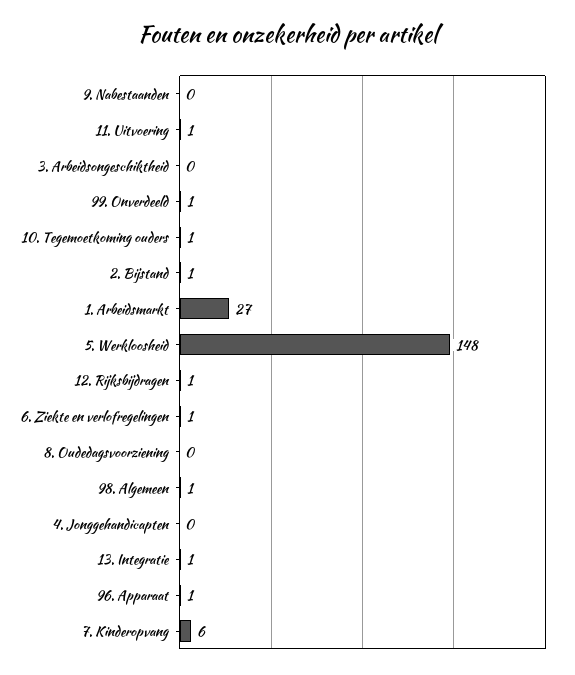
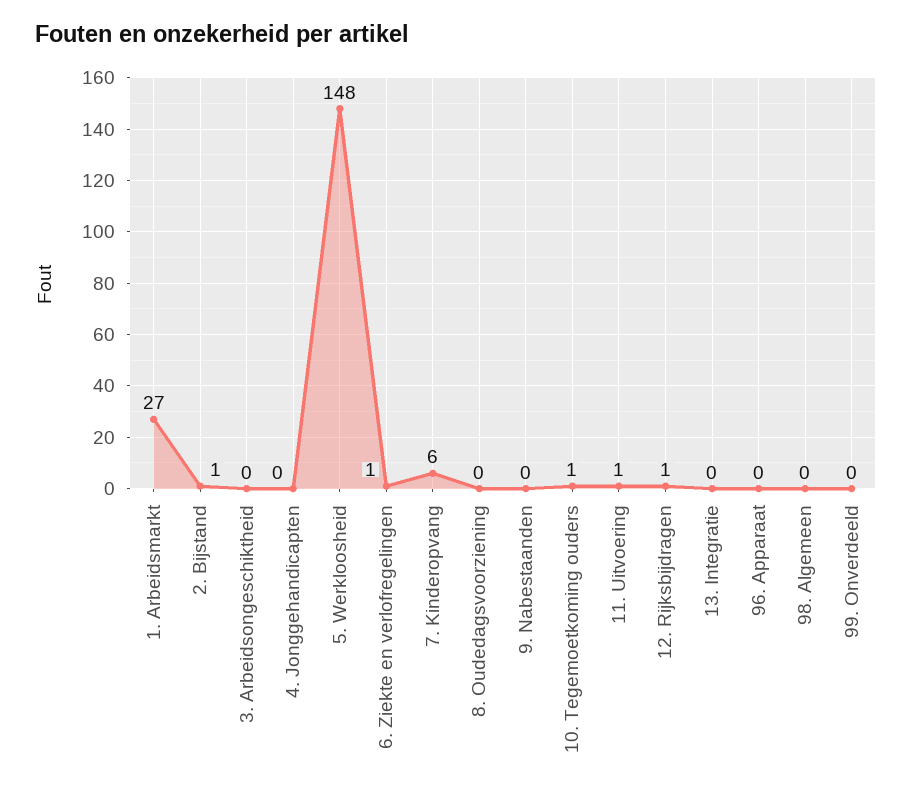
  {
    "9. Nabestaanden": 0,
    "11. Uitvoering": 1,
    "3. Arbeidsongeschiktheid": 0,
-   "99. Onverdeeld": 1,
+   "99. Onverdeeld": 0,
    "10. Tegemoetkoming ouders": 1,
    "2. Bijstand": 1,
    "1. Arbeidsmarkt": 27,
    "5. Werkloosheid": 148,
    "12. Rijksbijdragen": 1,
    "6. Ziekte en verlofregelingen": 1,
    "8. Oudedagsvoorziening": 0,
-   "98. Algemeen": 1,
+   "98. Algemeen": 0,
    "4. Jonggehandicapten": 0,
-   "13. Integratie": 1,
+   "13. Integratie": 0,
-   "96. Apparaat": 1,
+   "96. Apparaat": 0,
    "7. Kinderopvang": 6
  }

